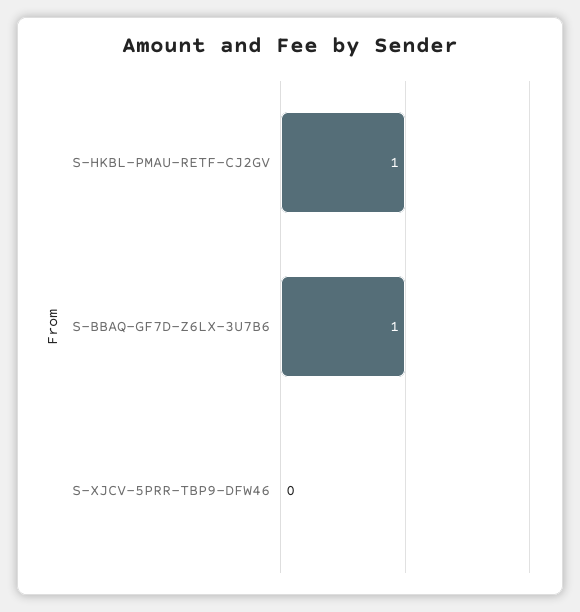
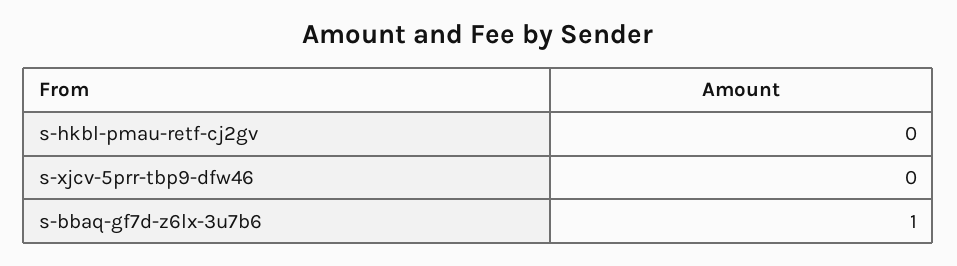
  {
-   "S-HKBL-PMAU-RETF-CJ2GV": 1,
+   "S-HKBL-PMAU-RETF-CJ2GV": 0,
    "S-BBAQ-GF7D-Z6LX-3U7B6": 1,
    "S-XJCV-5PRR-TBP9-DFW46": 0
  }

